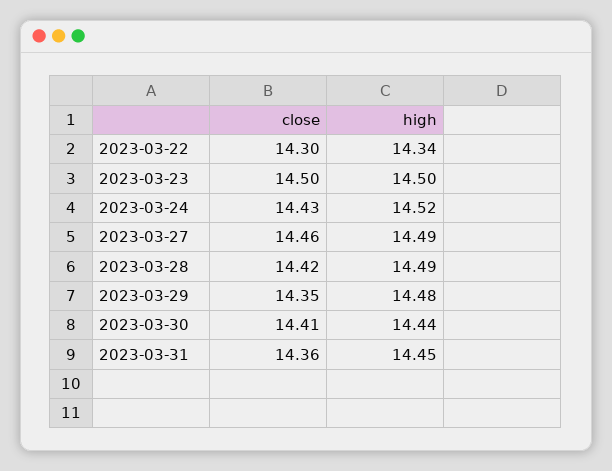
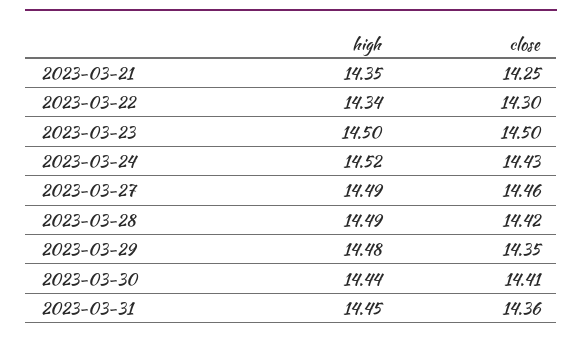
  {
    "close": {
      "2023-03-22": 14.3,
      "2023-03-23": 14.5,
      "2023-03-24": 14.43,
      "2023-03-27": 14.46,
      "2023-03-28": 14.42,
      "2023-03-29": 14.35,
      "2023-03-30": 14.41,
-     "2023-03-31": 14.36
+     "2023-03-31": 14.36,
+     "2023-03-21": 14.25
    },
    "high": {
      "2023-03-22": 14.34,
      "2023-03-23": 14.5,
      "2023-03-24": 14.52,
      "2023-03-27": 14.49,
      "2023-03-28": 14.49,
      "2023-03-29": 14.48,
      "2023-03-30": 14.44,
-     "2023-03-31": 14.45
+     "2023-03-31": 14.45,
+     "2023-03-21": 14.35
    }
  }

